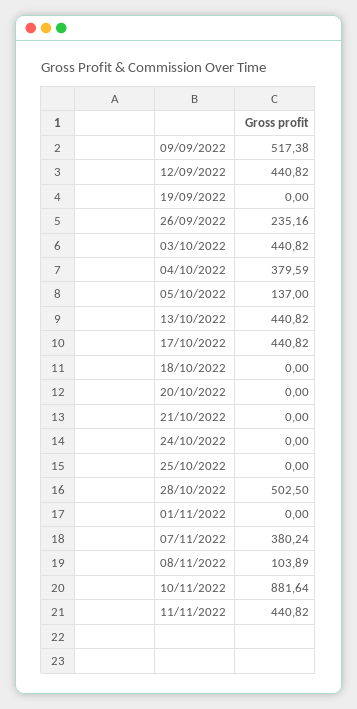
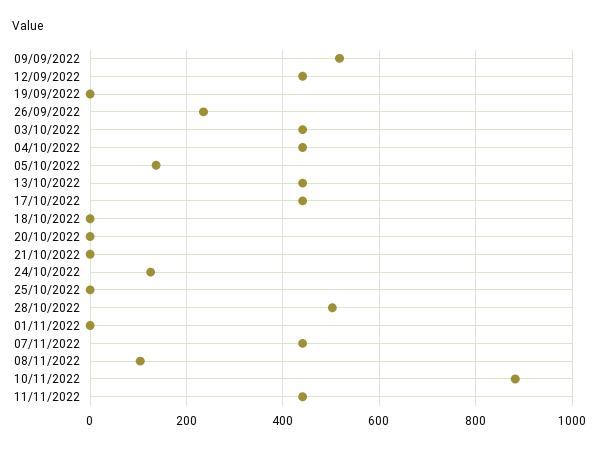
  {
    "09/09/2022": 517.38,
    "12/09/2022": 440.82,
    "19/09/2022": 0,
    "26/09/2022": 235.16,
    "03/10/2022": 440.82,
-   "04/10/2022": 379.59,
+   "04/10/2022": 440,
    "05/10/2022": 137,
    "13/10/2022": 440.82,
    "17/10/2022": 440.82,
    "18/10/2022": 0,
    "20/10/2022": 0,
    "21/10/2022": 0,
-   "24/10/2022": 0,
+   "24/10/2022": 120,
    "25/10/2022": 0,
    "28/10/2022": 502.5,
    "01/11/2022": 0,
-   "07/11/2022": 380.24,
+   "07/11/2022": 440,
    "08/11/2022": 103.89,
    "10/11/2022": 881.64,
    "11/11/2022": 440.82
  }

